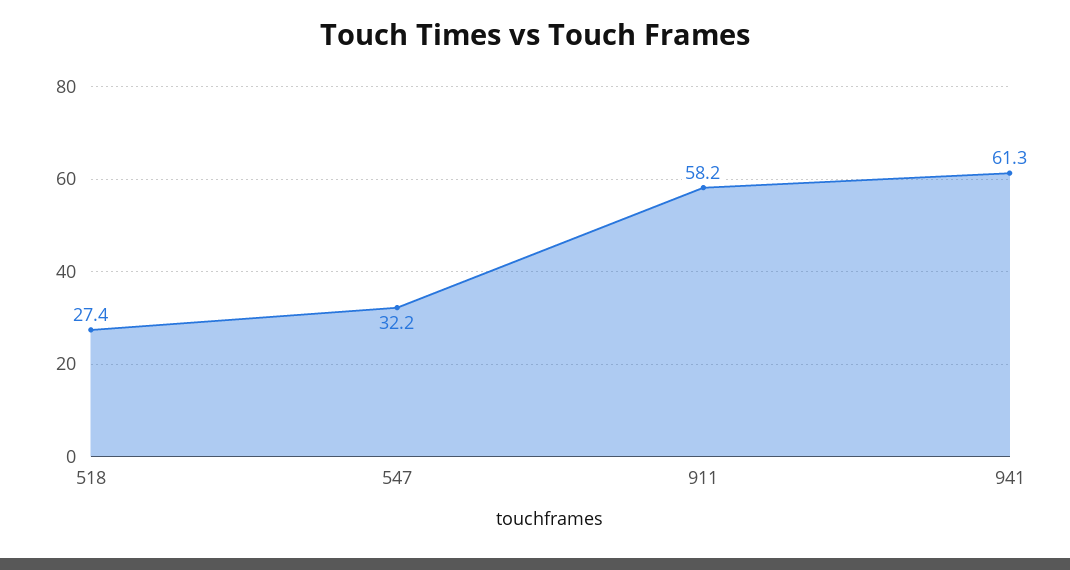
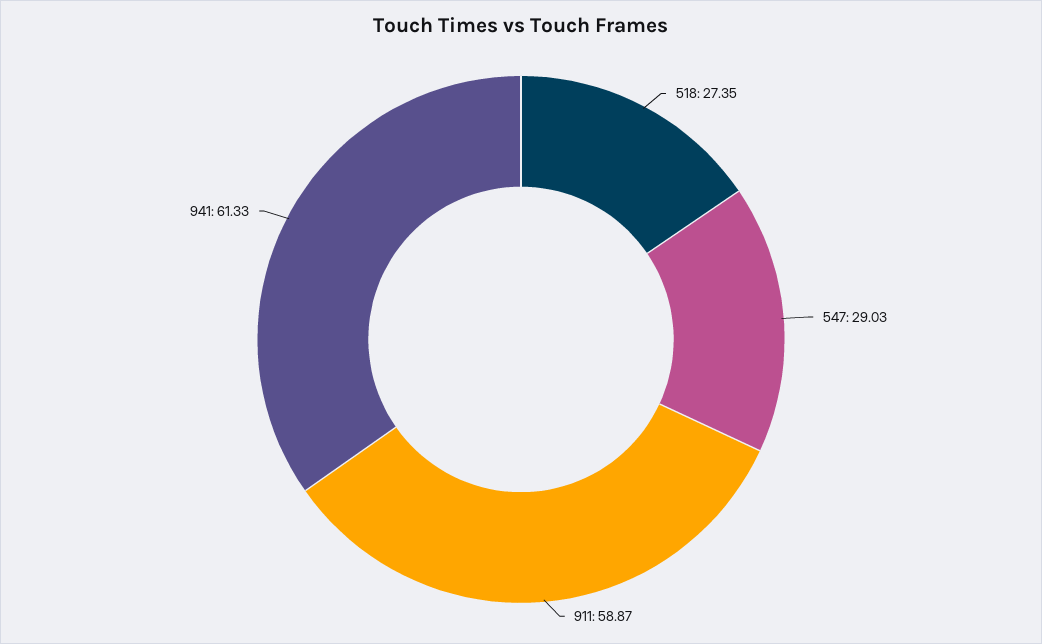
  {
    "518": 27.35,
-   "547": 32.2,
+   "547": 29.03,
-   "911": 58.2,
+   "911": 58.87,
    "941": 61.33
  }

